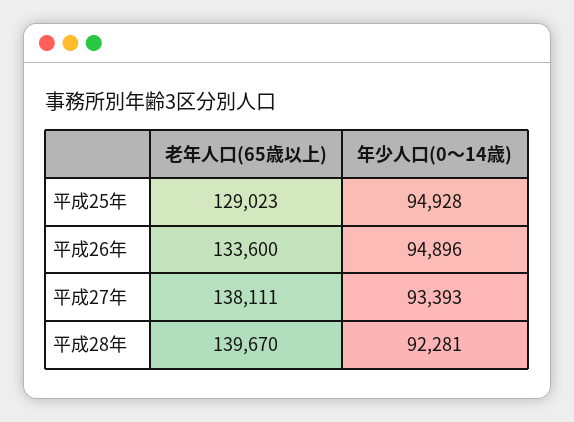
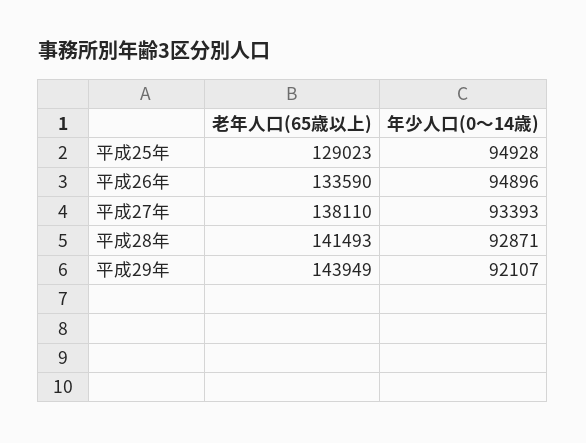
  {
    "老年人口(65歳以上)": {
      "平成25年": 129023,
-     "平成26年": 133600,
+     "平成26年": 133590,
-     "平成27年": 138111,
+     "平成27年": 138110,
-     "平成28年": 139670
+     "平成28年": 141493,
+     "平成29年": 143949
    },
    "年少人口(0～14歳)": {
      "平成25年": 94928,
      "平成26年": 94896,
      "平成27年": 93393,
-     "平成28年": 92281
+     "平成28年": 92871,
+     "平成29年": 92107
    }
  }

